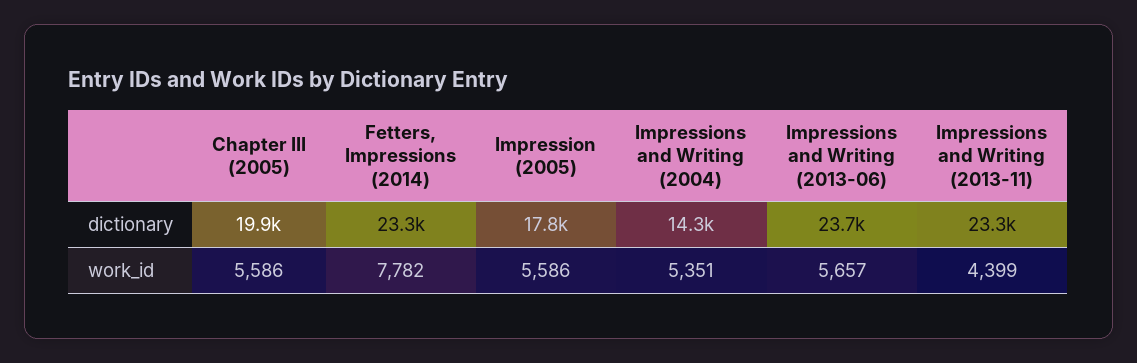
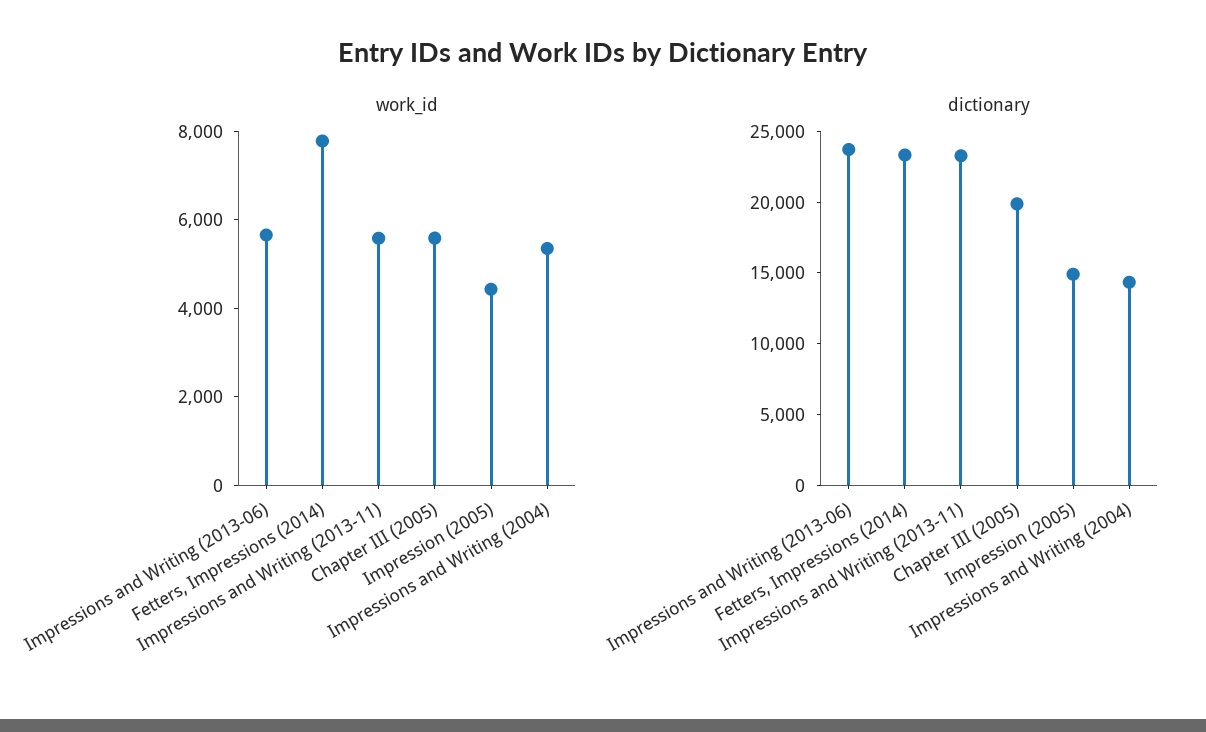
  {
    "dictionary": {
      "Chapter III (2005)": 19900,
      "Fetters, Impressions (2014)": 23300,
-     "Impression (2005)": 17800,
+     "Impression (2005)": 15000,
      "Impressions and Writing (2004)": 14300,
      "Impressions and Writing (2013-06)": 23700,
      "Impressions and Writing (2013-11)": 23300
    },
    "work_id": {
      "Chapter III (2005)": 5586,
      "Fetters, Impressions (2014)": 7782,
-     "Impression (2005)": 5586,
+     "Impression (2005)": 4500,
      "Impressions and Writing (2004)": 5351,
      "Impressions and Writing (2013-06)": 5657,
-     "Impressions and Writing (2013-11)": 4399
+     "Impressions and Writing (2013-11)": 5500
    }
  }

